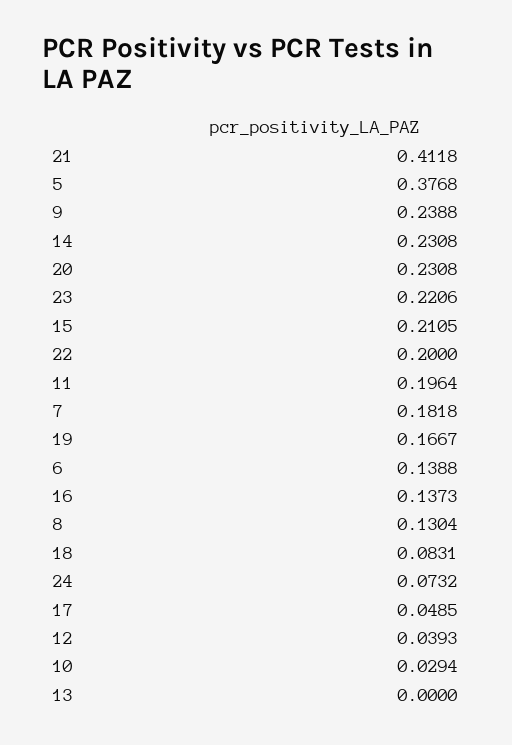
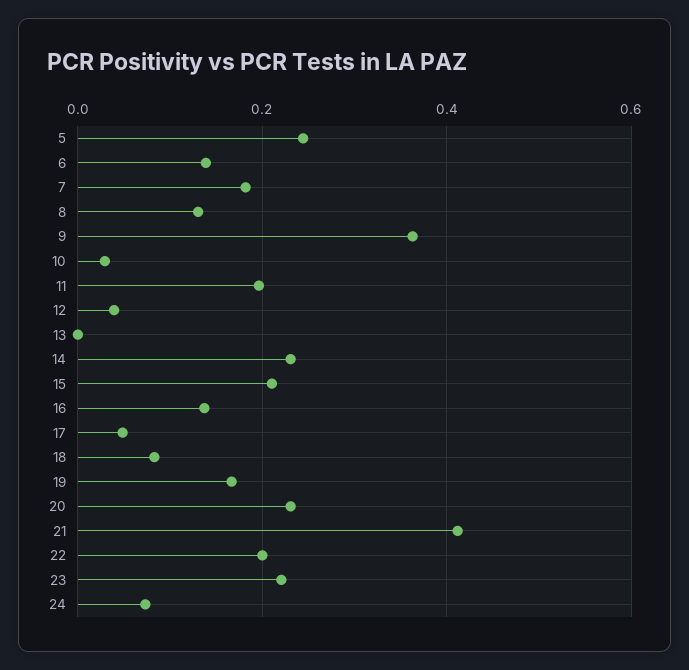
  {
    "21": 0.4118,
-   "5": 0.3768,
+   "5": 0.24,
-   "9": 0.2388,
+   "9": 0.36,
    "14": 0.2308,
    "20": 0.2308,
    "23": 0.2206,
    "15": 0.2105,
    "22": 0.2,
    "11": 0.1964,
    "7": 0.1818,
    "19": 0.1667,
    "6": 0.1388,
    "16": 0.1373,
    "8": 0.1304,
    "18": 0.0831,
    "24": 0.0732,
    "17": 0.0485,
    "12": 0.0393,
    "10": 0.0294,
    "13": 0
  }

